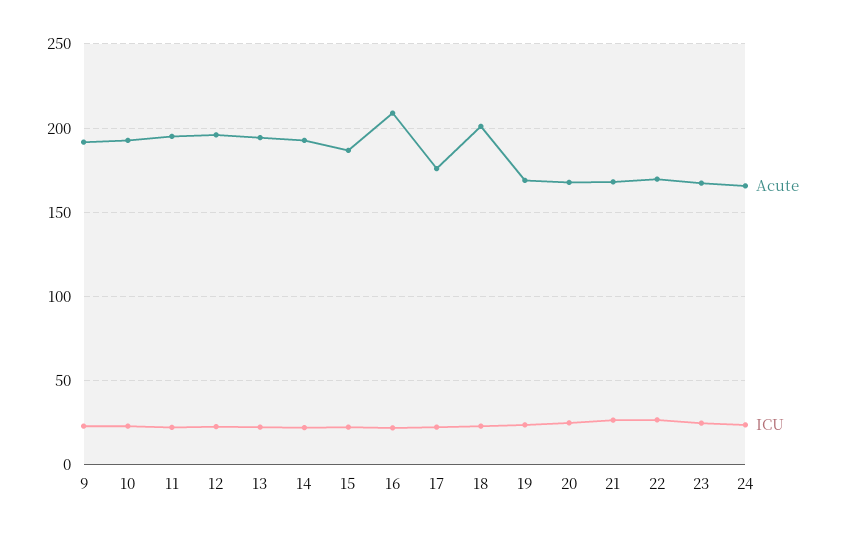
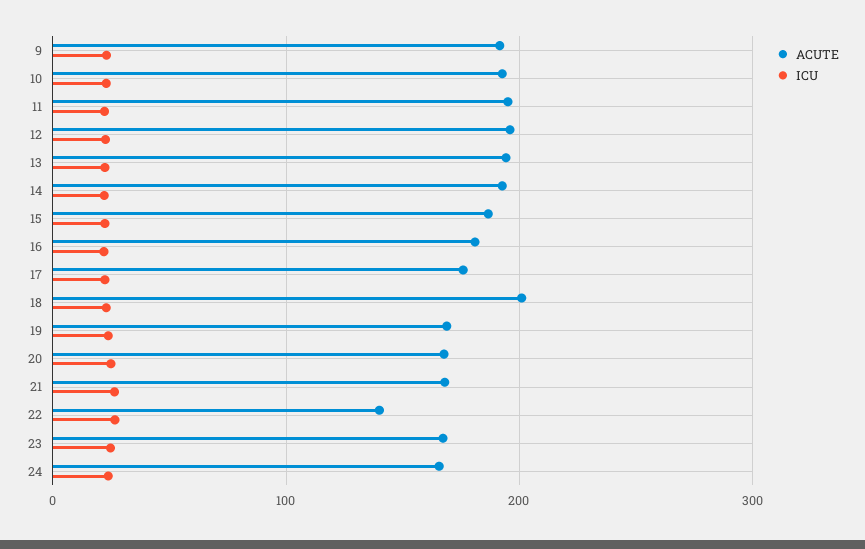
  {
    "Acute": {
      "9": 190,
      "10": 195,
      "11": 195,
      "12": 195,
      "13": 195,
      "14": 195,
      "15": 185,
-     "16": 210,
+     "16": 180,
      "17": 175,
      "18": 200,
      "19": 170,
      "20": 170,
      "21": 170,
-     "22": 170,
+     "22": 140,
      "23": 165,
      "24": 165
    },
    "ICU": {
      "9": 25,
      "10": 25,
      "11": 20,
      "12": 25,
      "13": 20,
      "14": 20,
      "15": 20,
      "16": 20,
      "17": 20,
      "18": 25,
      "19": 25,
      "20": 25,
      "21": 25,
      "22": 25,
      "23": 25,
      "24": 25
    }
  }

